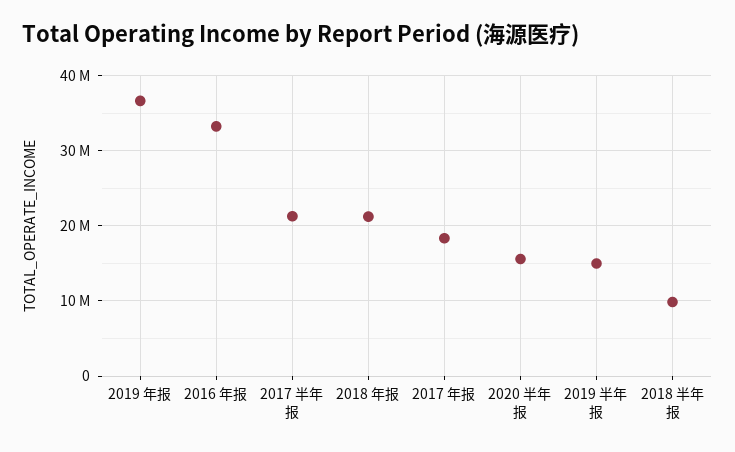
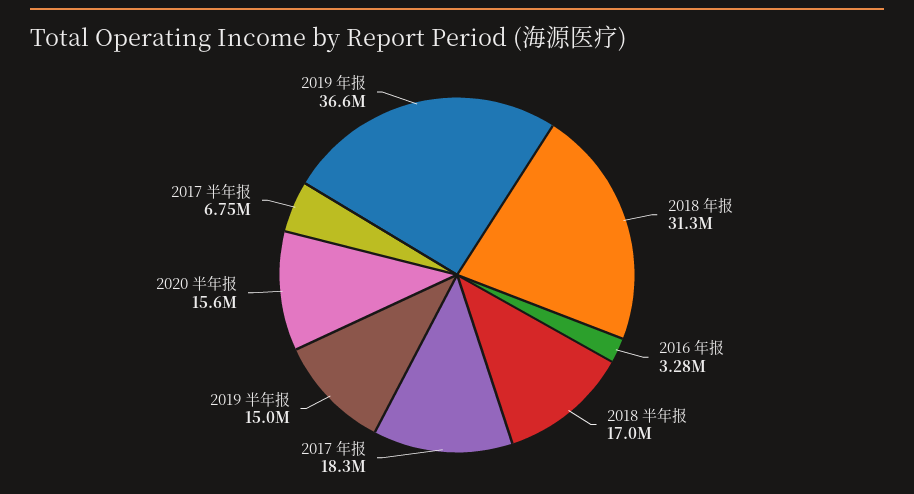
  {
    "2019 年报": 36600000,
-   "2016 年报": 33000000,
+   "2016 年报": 3280000,
-   "2017 半年报": 21000000,
+   "2017 半年报": 6750000,
-   "2018 年报": 21000000,
+   "2018 年报": 31300000,
    "2017 年报": 18300000,
    "2020 半年报": 15600000,
    "2019 半年报": 15000000,
-   "2018 半年报": 10000000
+   "2018 半年报": 17000000
  }

